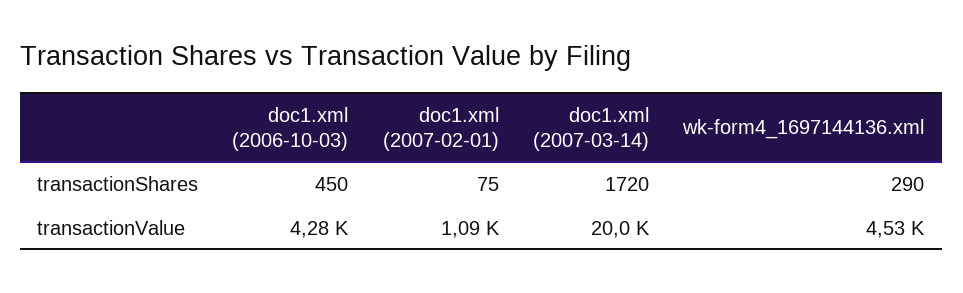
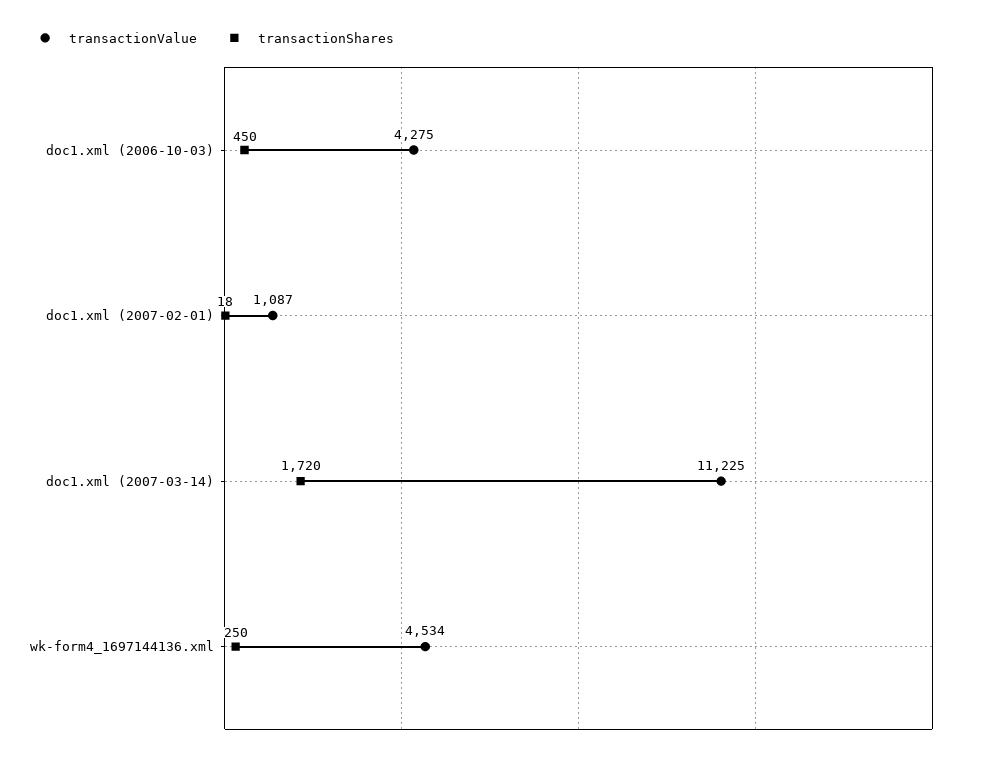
  {
    "transactionShares": {
      "doc1.xml (2006-10-03)": 450,
-     "doc1.xml (2007-02-01)": 75,
+     "doc1.xml (2007-02-01)": 18,
      "doc1.xml (2007-03-14)": 1720,
-     "wk-form4_1697144136.xml": 290
+     "wk-form4_1697144136.xml": 250
    },
    "transactionValue": {
      "doc1.xml (2006-10-03)": 4275,
      "doc1.xml (2007-02-01)": 1087,
-     "doc1.xml (2007-03-14)": 20000,
+     "doc1.xml (2007-03-14)": 11225,
      "wk-form4_1697144136.xml": 4534
    }
  }

